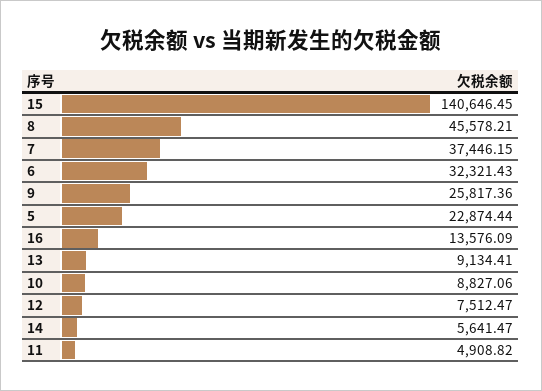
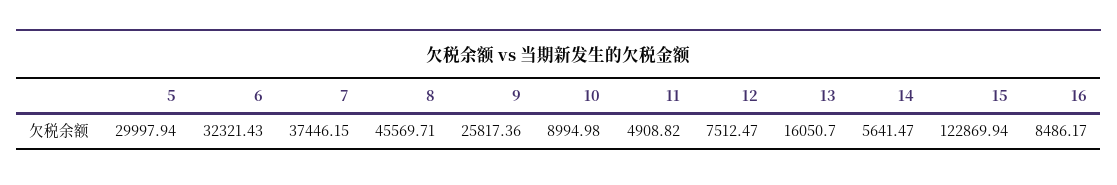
  {
-   "15": 140646.45,
+   "15": 122869.94,
-   "8": 45578.21,
+   "8": 45569.71,
    "7": 37446.15,
    "6": 32321.43,
    "9": 25817.36,
-   "5": 22874.44,
+   "5": 29997.94,
-   "16": 13576.09,
+   "16": 8486.17,
-   "13": 9134.41,
+   "13": 16050.7,
-   "10": 8827.06,
+   "10": 8994.98,
    "12": 7512.47,
    "14": 5641.47,
    "11": 4908.82
  }

